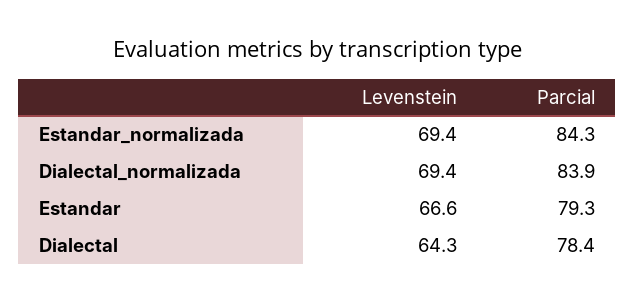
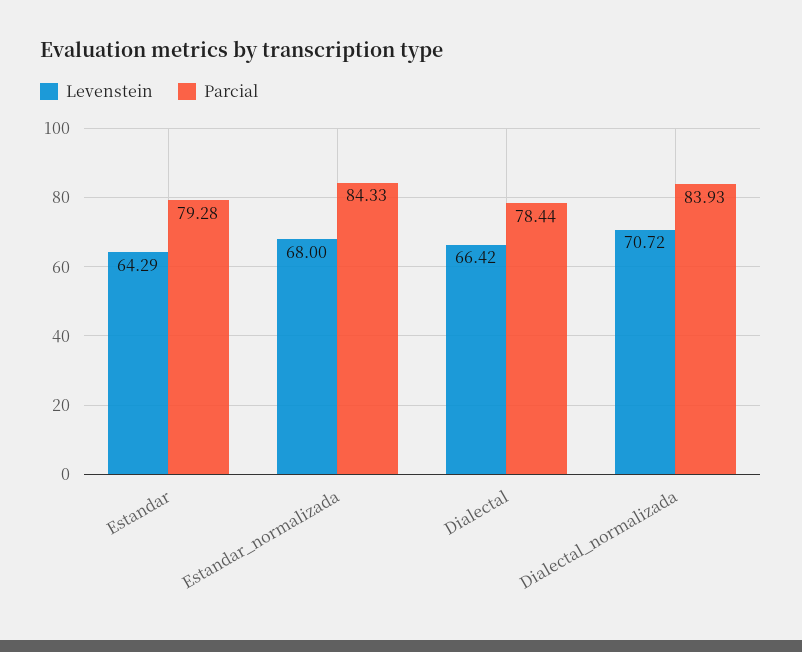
  {
    "Levenstein": {
-     "Estandar_normalizada": 69.4,
+     "Estandar_normalizada": 68,
-     "Dialectal_normalizada": 69.4,
+     "Dialectal_normalizada": 70.72,
-     "Estandar": 66.6,
+     "Estandar": 64.29,
-     "Dialectal": 64.3
+     "Dialectal": 66.42
    },
    "Parcial": {
      "Estandar_normalizada": 84.33,
      "Dialectal_normalizada": 83.93,
      "Estandar": 79.28,
      "Dialectal": 78.44
    }
  }

